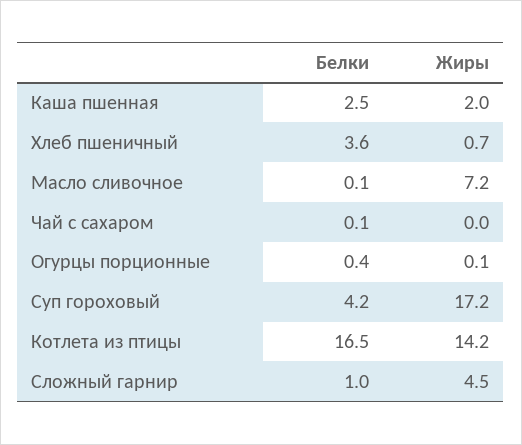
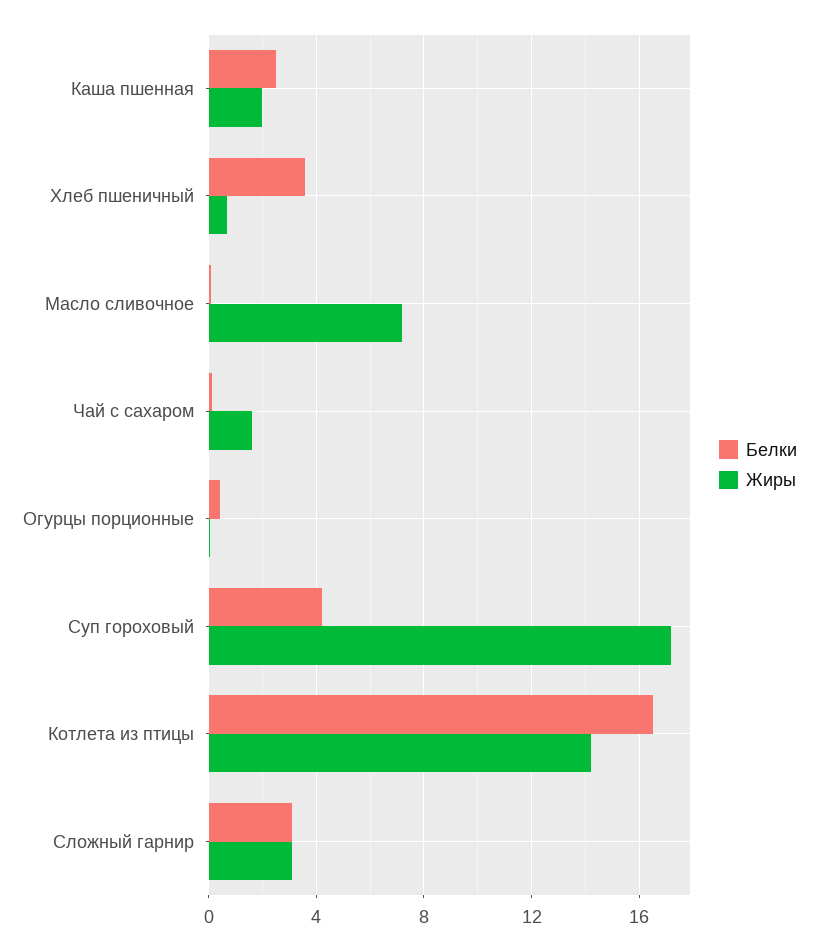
  {
    "Белки": {
      "Каша пшенная": 2.5,
      "Хлеб пшеничный": 3.6,
      "Масло сливочное": 0.1,
      "Чай с сахаром": 0.1,
      "Огурцы порционные": 0.4,
      "Суп гороховый": 4.2,
      "Котлета из птицы": 16.5,
-     "Сложный гарнир": 1
+     "Сложный гарнир": 3
    },
    "Жиры": {
      "Каша пшенная": 2,
      "Хлеб пшеничный": 0.7,
      "Масло сливочное": 7.2,
-     "Чай с сахаром": 0,
+     "Чай с сахаром": 1.5,
      "Огурцы порционные": 0.1,
      "Суп гороховый": 17.2,
      "Котлета из птицы": 14.2,
-     "Сложный гарнир": 4.5
+     "Сложный гарнир": 3
    }
  }

